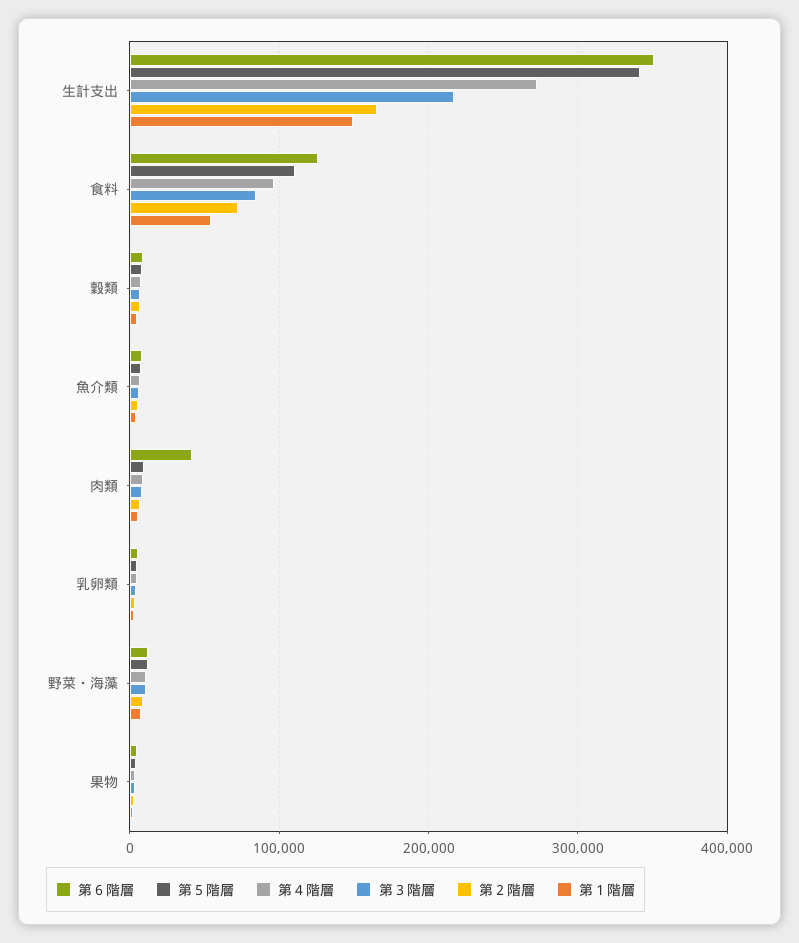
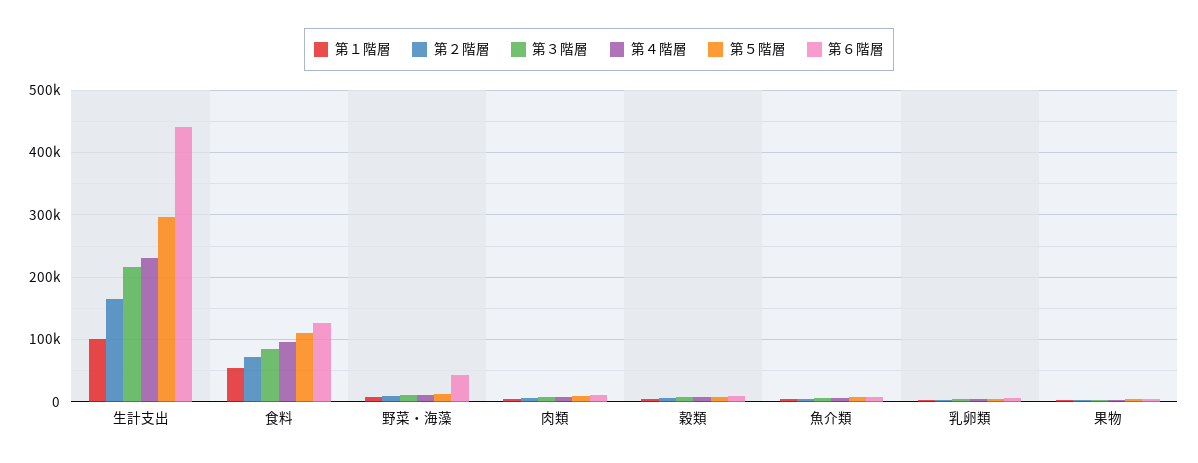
  {
    "第６階層": {
-     "生計支出": 350000,
+     "生計支出": 440000,
      "食料": 130000,
      "穀類": 10000,
      "魚介類": 10000,
-     "肉類": 40000,
+     "肉類": 10000,
      "乳卵類": 10000,
-     "野菜・海藻": 10000,
+     "野菜・海藻": 40000,
      "果物": 0
    },
    "第５階層": {
-     "生計支出": 340000,
+     "生計支出": 300000,
      "食料": 110000,
      "穀類": 10000,
      "魚介類": 10000,
      "肉類": 10000,
      "乳卵類": 10000,
      "野菜・海藻": 10000,
      "果物": 0
    },
    "第４階層": {
-     "生計支出": 270000,
+     "生計支出": 230000,
      "食料": 100000,
      "穀類": 10000,
      "魚介類": 10000,
      "肉類": 10000,
      "乳卵類": 0,
      "野菜・海藻": 10000,
      "果物": 0
    },
    "第３階層": {
      "生計支出": 220000,
      "食料": 80000,
      "穀類": 10000,
      "魚介類": 10000,
      "肉類": 10000,
      "乳卵類": 0,
      "野菜・海藻": 10000,
      "果物": 0
    },
    "第２階層": {
      "生計支出": 170000,
      "食料": 70000,
      "穀類": 10000,
      "魚介類": 10000,
      "肉類": 10000,
      "乳卵類": 0,
      "野菜・海藻": 10000,
      "果物": 0
    },
    "第１階層": {
-     "生計支出": 150000,
+     "生計支出": 100000,
      "食料": 50000,
      "穀類": 10000,
      "魚介類": 0,
      "肉類": 10000,
      "乳卵類": 0,
      "野菜・海藻": 10000,
      "果物": 0
    }
  }

